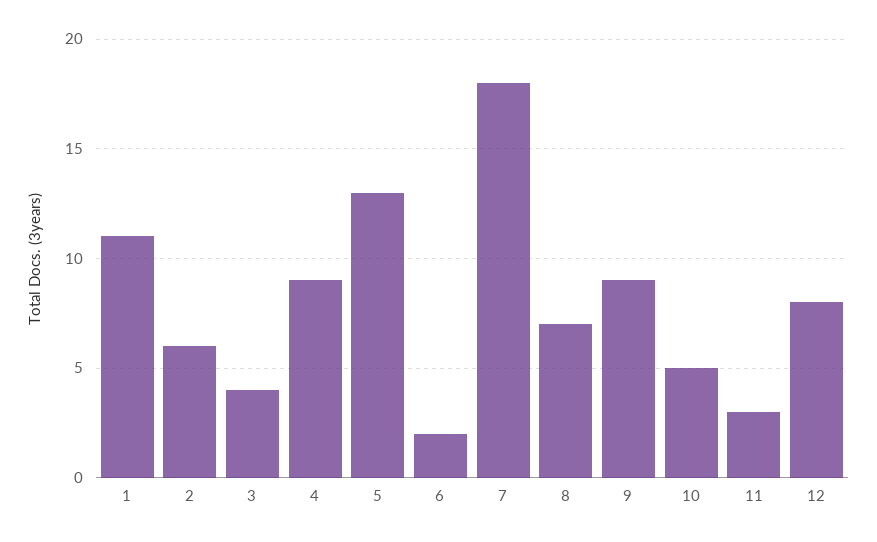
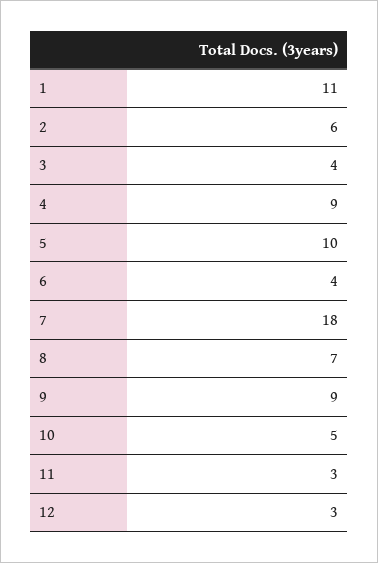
  {
    "1": 11,
    "2": 6,
    "3": 4,
    "4": 9,
-   "5": 13,
+   "5": 10,
-   "6": 2,
+   "6": 4,
    "7": 18,
    "8": 7,
    "9": 9,
    "10": 5,
    "11": 3,
-   "12": 8
+   "12": 3
  }

